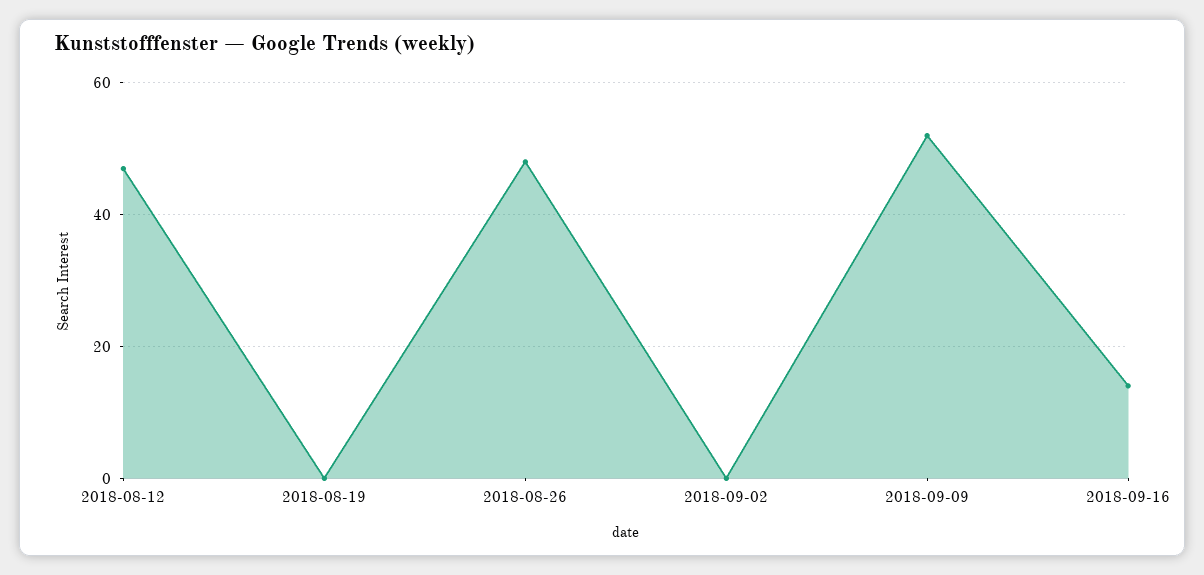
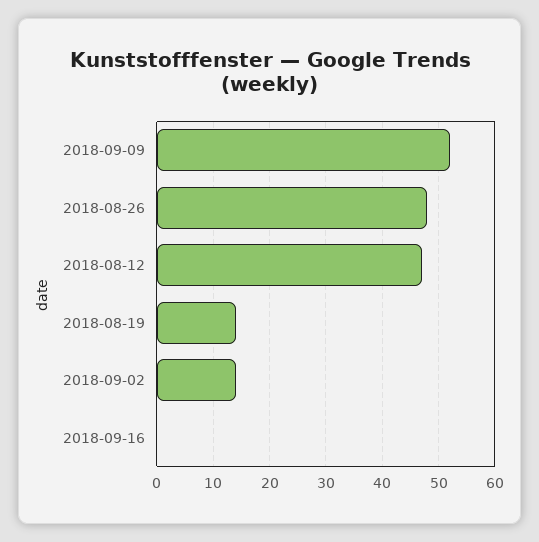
  {
    "2018-08-12": 45,
-   "2018-08-19": 0,
+   "2018-08-19": 15,
    "2018-08-26": 50,
-   "2018-09-02": 0,
+   "2018-09-02": 15,
    "2018-09-09": 50,
-   "2018-09-16": 15
+   "2018-09-16": 0
  }

